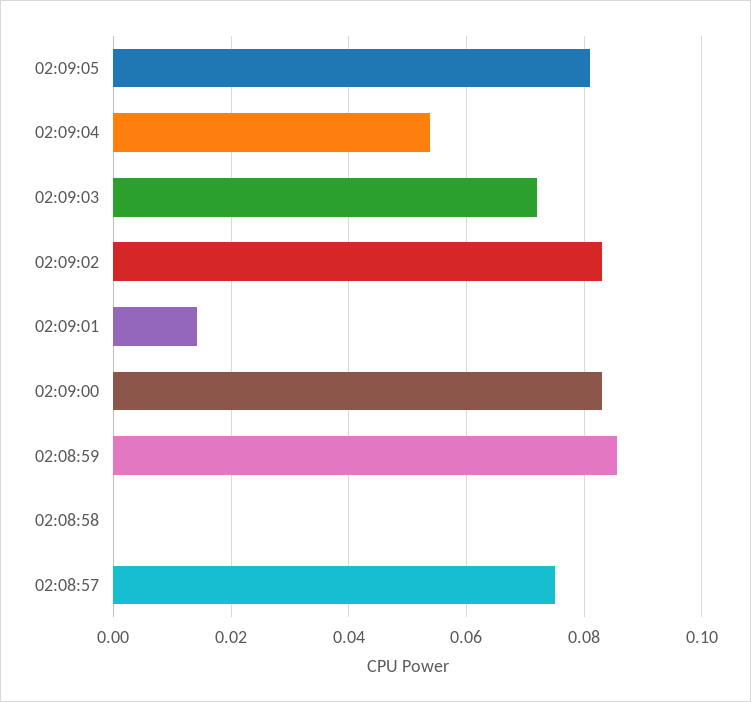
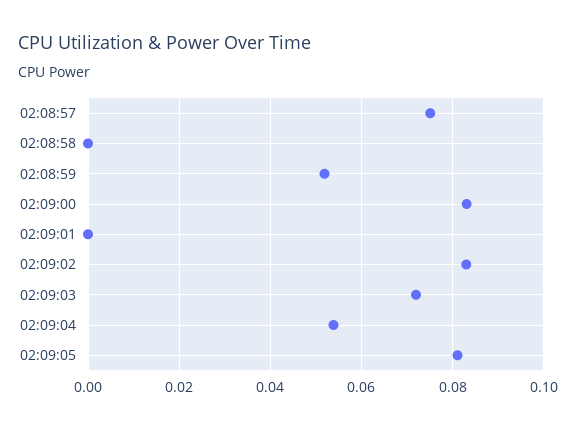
  {
    "02:09:05": 0.082,
    "02:09:04": 0.054,
    "02:09:03": 0.072,
    "02:09:02": 0.084,
-   "02:09:01": 0.014,
+   "02:09:01": 0,
    "02:09:00": 0.084,
-   "02:08:59": 0.086,
+   "02:08:59": 0.052,
    "02:08:58": 0,
    "02:08:57": 0.076
  }

